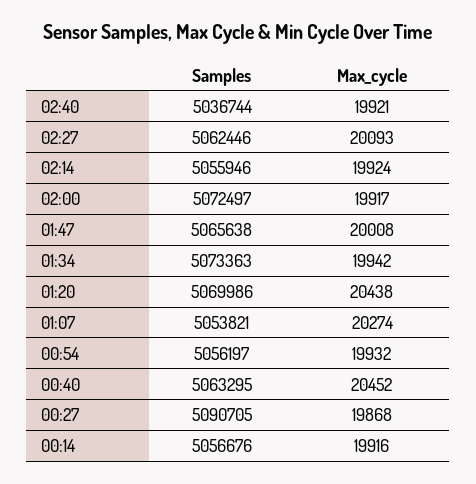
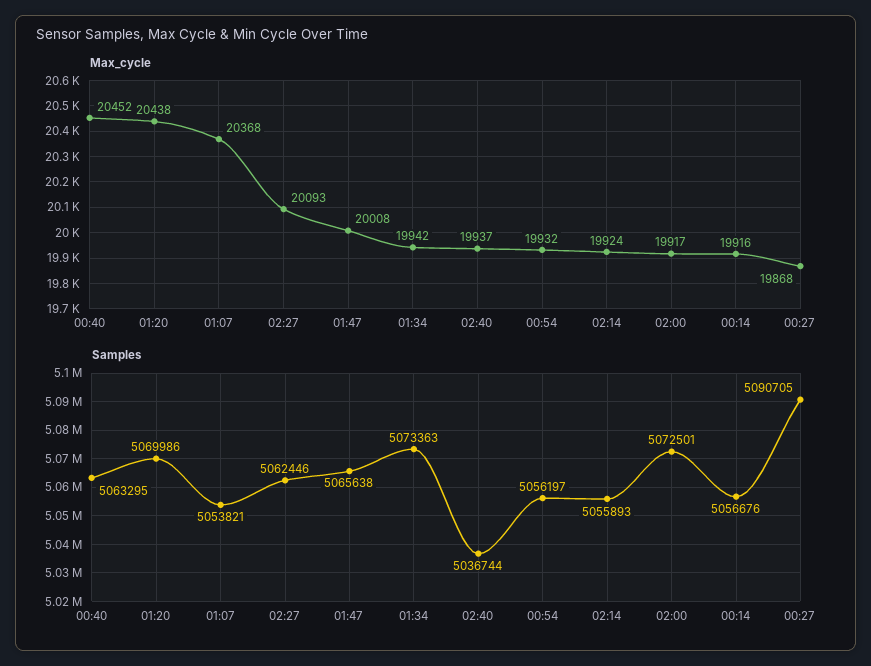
  {
    "Samples": {
      "02:40": 5036744,
      "02:27": 5062446,
-     "02:14": 5055946,
+     "02:14": 5055893,
-     "02:00": 5072497,
+     "02:00": 5072501,
      "01:47": 5065638,
      "01:34": 5073363,
      "01:20": 5069986,
      "01:07": 5053821,
      "00:54": 5056197,
      "00:40": 5063295,
      "00:27": 5090705,
      "00:14": 5056676
    },
    "Max_cycle": {
-     "02:40": 19921,
+     "02:40": 19937,
      "02:27": 20093,
      "02:14": 19924,
      "02:00": 19917,
      "01:47": 20008,
      "01:34": 19942,
      "01:20": 20438,
-     "01:07": 20274,
+     "01:07": 20368,
      "00:54": 19932,
      "00:40": 20452,
      "00:27": 19868,
      "00:14": 19916
    }
  }

